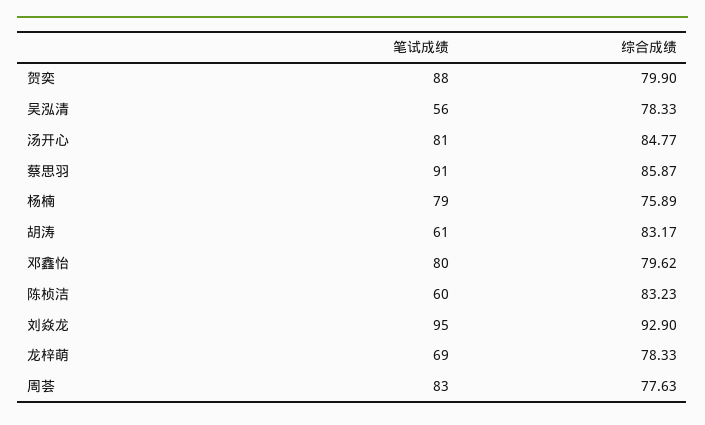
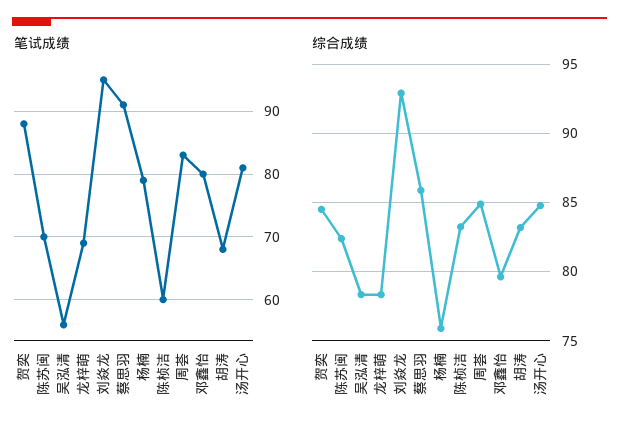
  {
    "笔试成绩": {
      "贺奕": 88,
      "吴泓清": 56,
      "汤开心": 81,
      "蔡思羽": 91,
      "杨楠": 79,
-     "胡涛": 61,
+     "胡涛": 68,
      "邓鑫怡": 80,
      "陈桢洁": 60,
      "刘焱龙": 95,
      "龙梓萌": 69,
-     "周荟": 83
+     "周荟": 83,
+     "陈苏闽": 70
    },
    "综合成绩": {
-     "贺奕": 79.9,
+     "贺奕": 84.5,
      "吴泓清": 78.33,
      "汤开心": 84.77,
      "蔡思羽": 85.87,
      "杨楠": 75.89,
      "胡涛": 83.17,
      "邓鑫怡": 79.62,
      "陈桢洁": 83.23,
      "刘焱龙": 92.9,
      "龙梓萌": 78.33,
-     "周荟": 77.63
+     "周荟": 85,
+     "陈苏闽": 82.5
    }
  }

